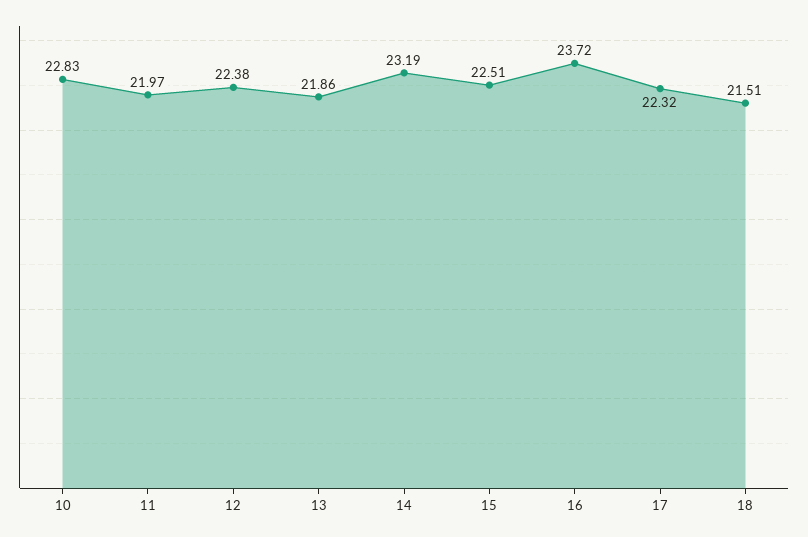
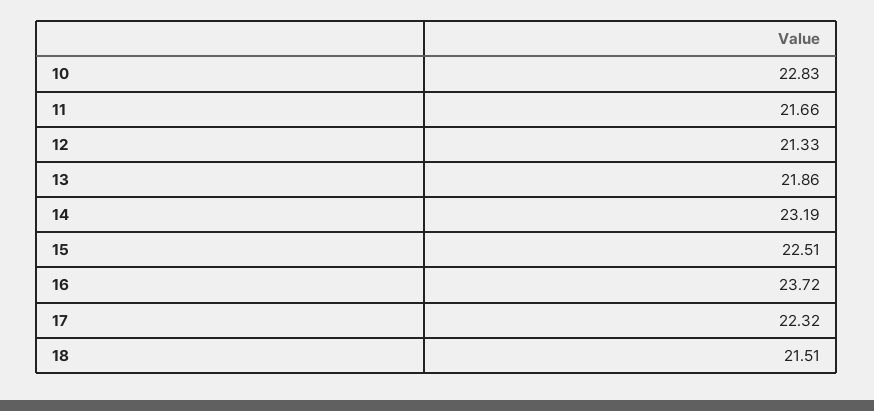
  {
    "10": 22.83,
-   "11": 21.97,
+   "11": 21.66,
-   "12": 22.38,
+   "12": 21.33,
    "13": 21.86,
    "14": 23.19,
    "15": 22.51,
    "16": 23.72,
    "17": 22.32,
    "18": 21.51
  }

